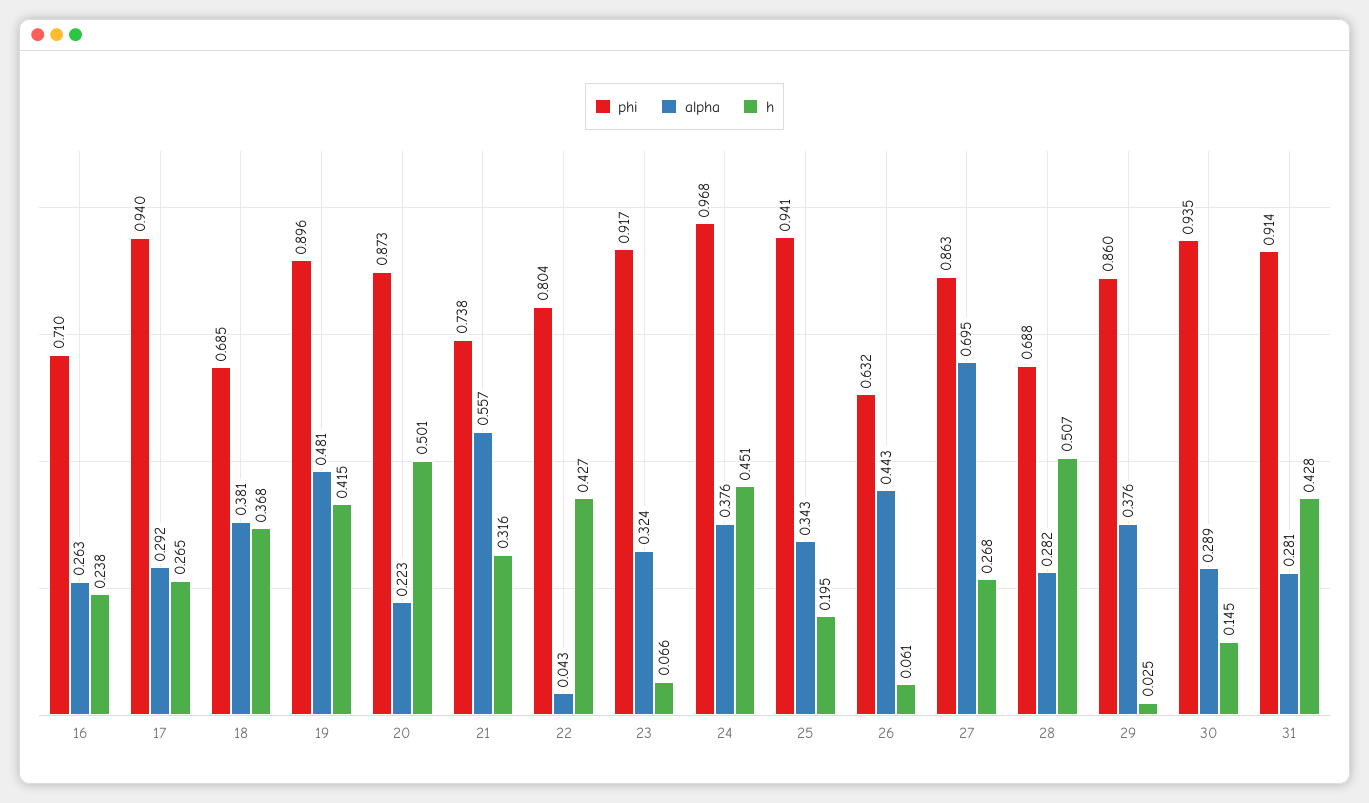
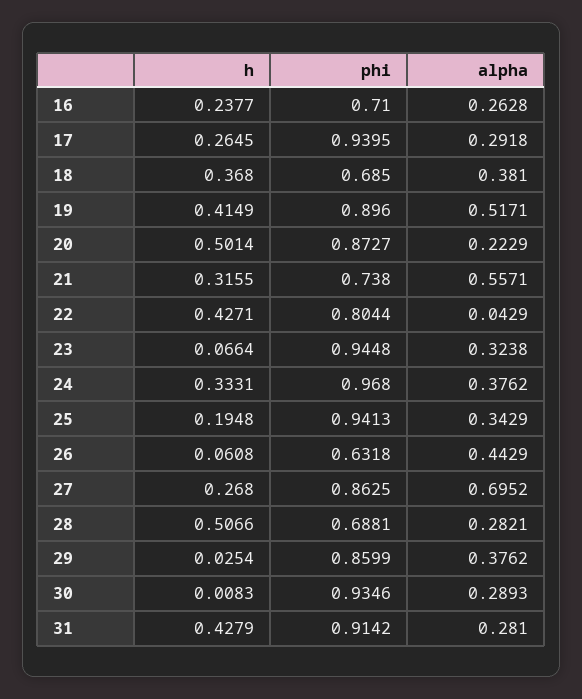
  {
    "phi": {
      "16": 0.71,
      "17": 0.9395,
      "18": 0.685,
      "19": 0.896,
      "20": 0.8727,
      "21": 0.738,
      "22": 0.8044,
-     "23": 0.917,
+     "23": 0.9448,
      "24": 0.968,
      "25": 0.9413,
      "26": 0.6318,
      "27": 0.8625,
      "28": 0.6881,
      "29": 0.8599,
      "30": 0.9346,
      "31": 0.9142
    },
    "alpha": {
      "16": 0.2628,
      "17": 0.2918,
      "18": 0.381,
-     "19": 0.481,
+     "19": 0.5171,
      "20": 0.2229,
      "21": 0.5571,
      "22": 0.0429,
      "23": 0.3238,
      "24": 0.3762,
      "25": 0.3429,
      "26": 0.4429,
      "27": 0.6952,
      "28": 0.2821,
      "29": 0.3762,
      "30": 0.2893,
      "31": 0.281
    },
    "h": {
      "16": 0.2377,
      "17": 0.2645,
      "18": 0.368,
      "19": 0.4149,
      "20": 0.5014,
      "21": 0.3155,
      "22": 0.4271,
      "23": 0.0664,
-     "24": 0.451,
+     "24": 0.3331,
      "25": 0.1948,
      "26": 0.0608,
      "27": 0.268,
      "28": 0.5066,
      "29": 0.0254,
-     "30": 0.145,
+     "30": 0.0083,
      "31": 0.4279
    }
  }

